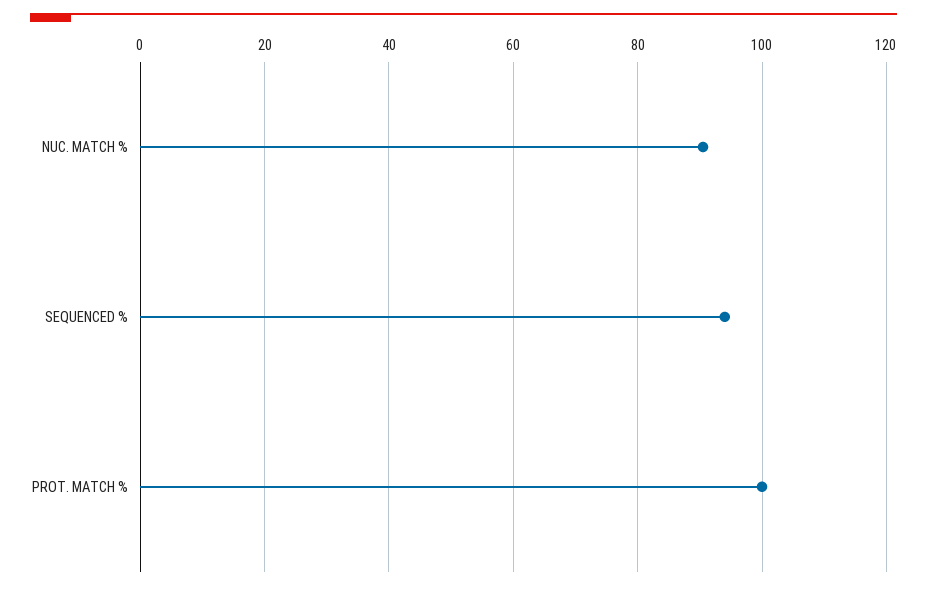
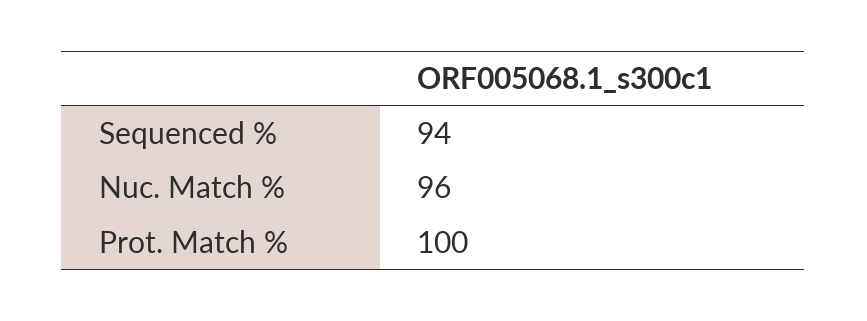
  {
-   "NUC. MATCH %": 90,
+   "NUC. MATCH %": 96,
    "SEQUENCED %": 94,
    "PROT. MATCH %": 100
  }

